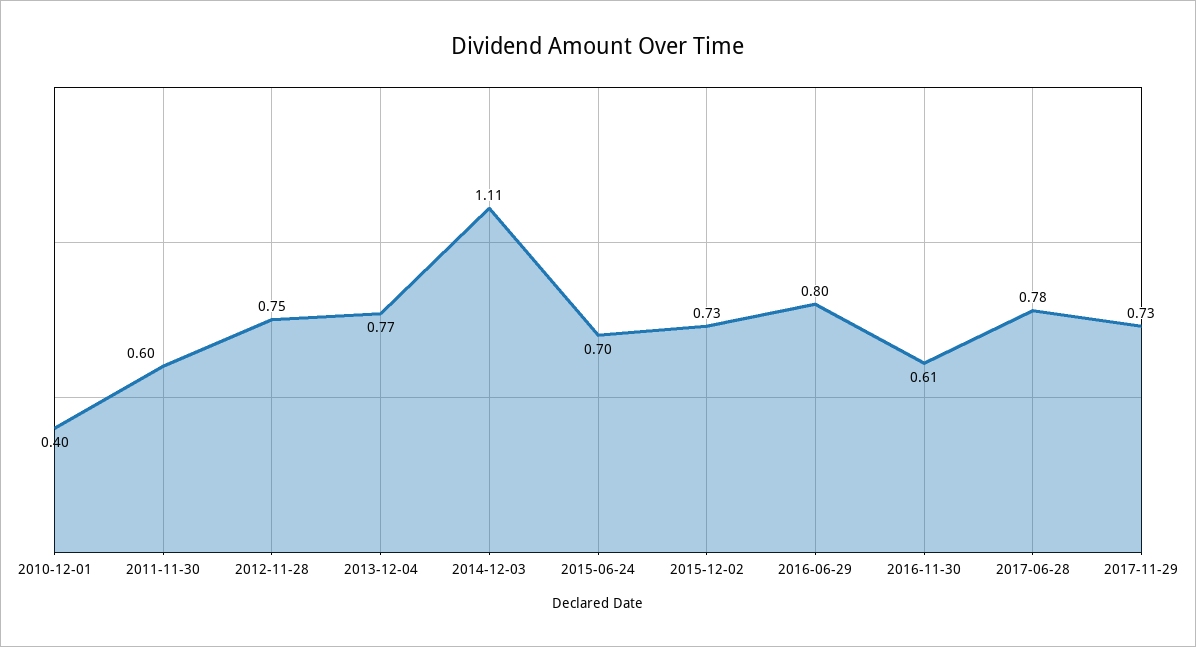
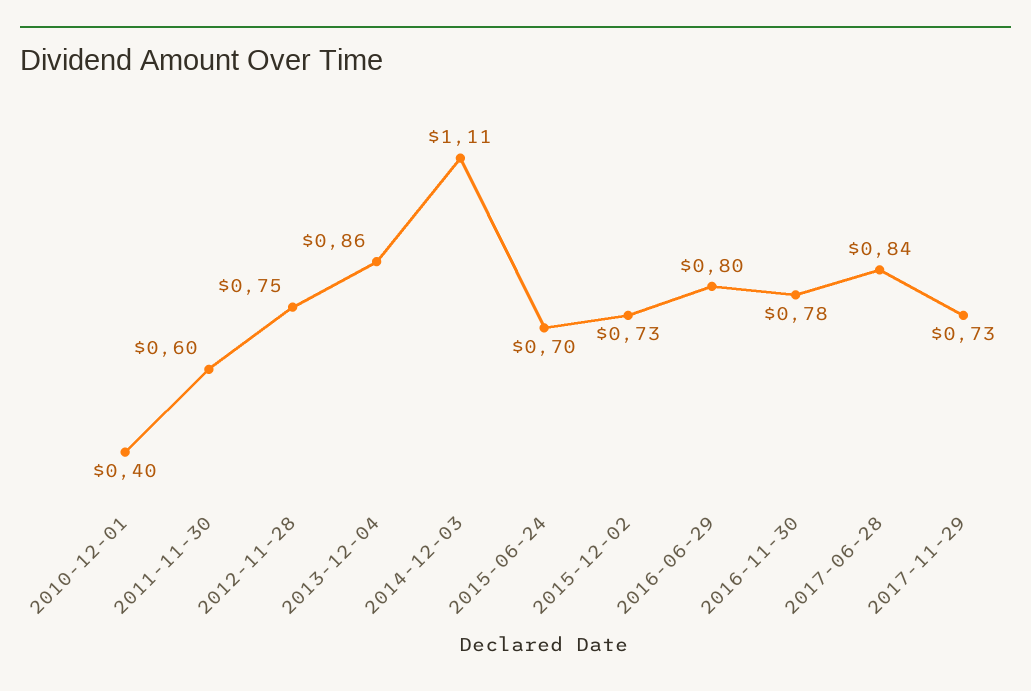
  {
    "2010-12-01": 0.4,
    "2011-11-30": 0.6,
    "2012-11-28": 0.75,
-   "2013-12-04": 0.77,
+   "2013-12-04": 0.86,
    "2014-12-03": 1.11,
    "2015-06-24": 0.7,
    "2015-12-02": 0.73,
    "2016-06-29": 0.8,
-   "2016-11-30": 0.61,
+   "2016-11-30": 0.78,
-   "2017-06-28": 0.78,
+   "2017-06-28": 0.84,
    "2017-11-29": 0.73
  }

